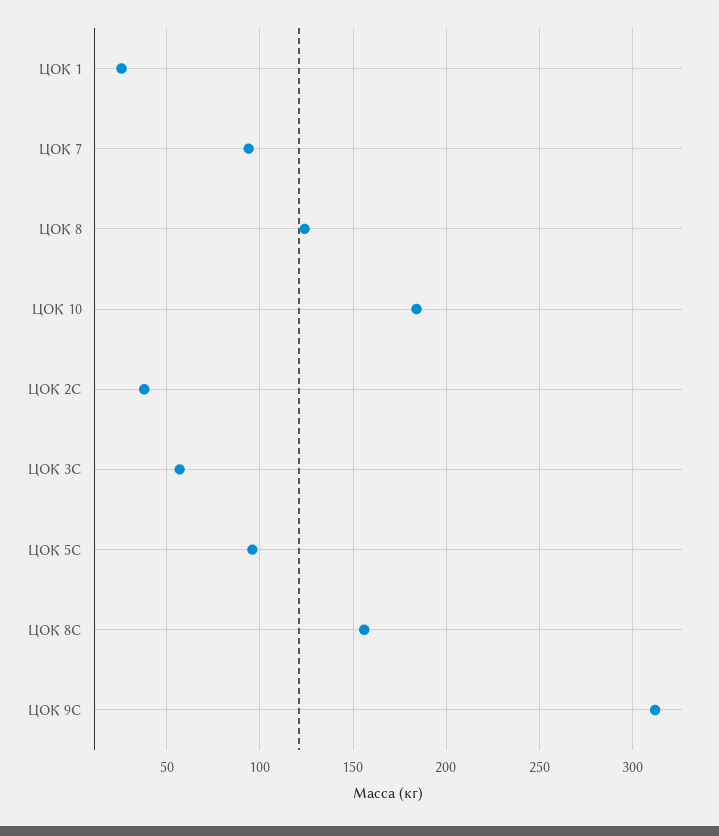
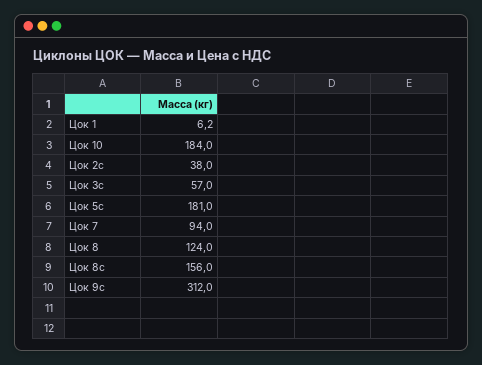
  {
-   "ЦОК 1": 25,
+   "ЦОК 1": 6.2,
    "ЦОК 7": 94,
    "ЦОК 8": 124,
    "ЦОК 10": 184,
    "ЦОК 2С": 38,
    "ЦОК 3С": 57,
-   "ЦОК 5С": 95,
+   "ЦОК 5С": 181,
    "ЦОК 8С": 156,
    "ЦОК 9С": 312
  }

